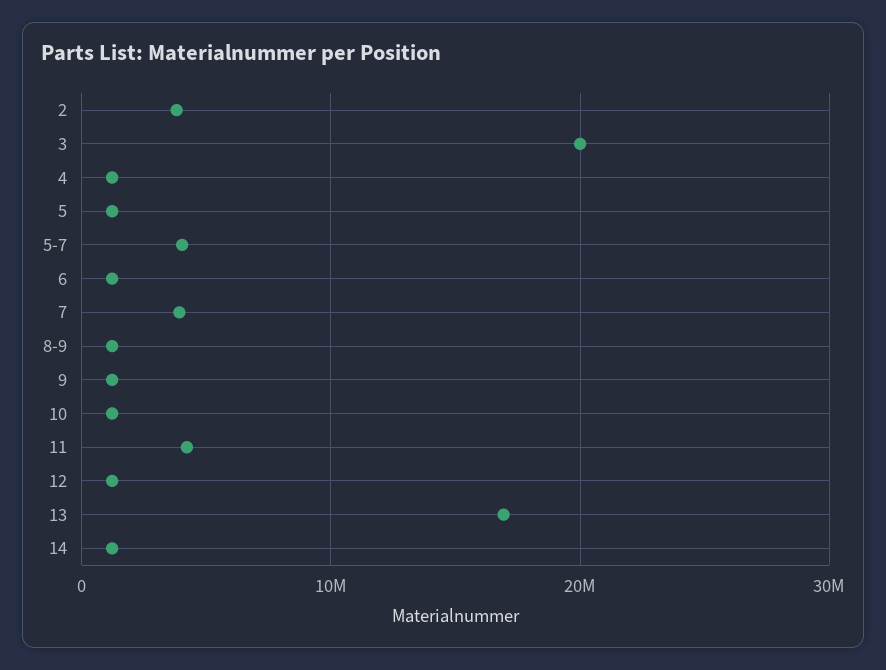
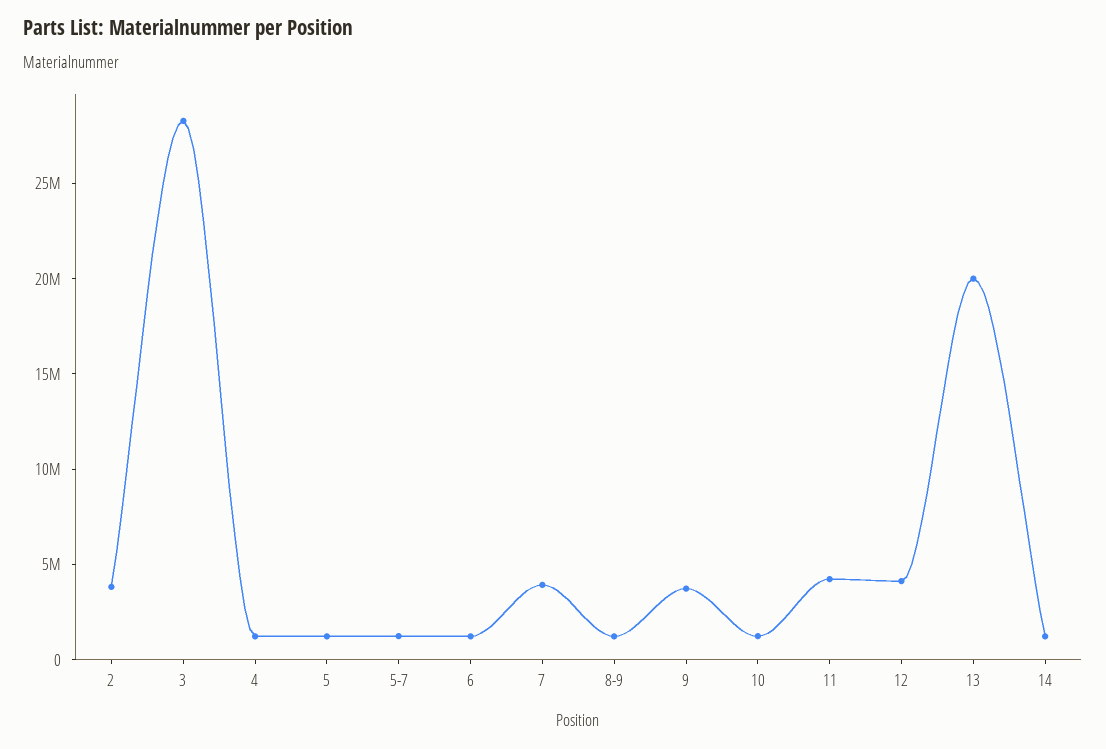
  {
    "2": 4000000,
-   "3": 20000000,
+   "3": 28000000,
    "4": 1000000,
    "5": 1000000,
-   "5-7": 4000000,
+   "5-7": 1000000,
    "6": 1000000,
    "7": 4000000,
    "8-9": 1000000,
-   "9": 1000000,
+   "9": 4000000,
    "10": 1000000,
    "11": 4000000,
-   "12": 1000000,
+   "12": 4000000,
-   "13": 17000000,
+   "13": 20000000,
    "14": 1000000
  }

